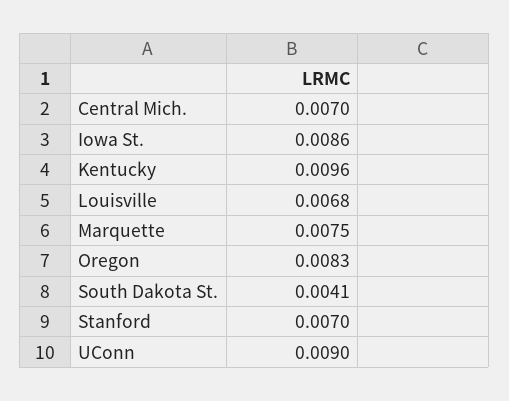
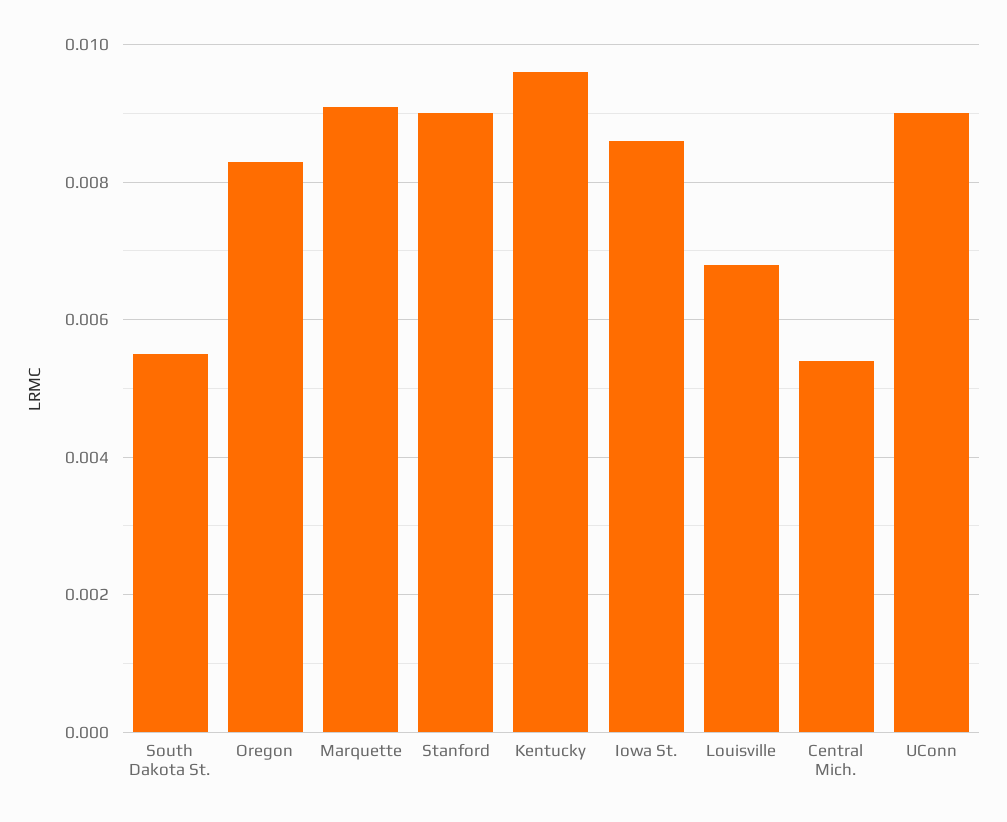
  {
-   "Central Mich.": 0.007,
+   "Central Mich.": 0.0055,
    "Iowa St.": 0.0086,
    "Kentucky": 0.0096,
    "Louisville": 0.0068,
-   "Marquette": 0.0075,
+   "Marquette": 0.009,
    "Oregon": 0.0083,
-   "South Dakota St.": 0.0041,
+   "South Dakota St.": 0.0055,
-   "Stanford": 0.007,
+   "Stanford": 0.009,
    "UConn": 0.009
  }

